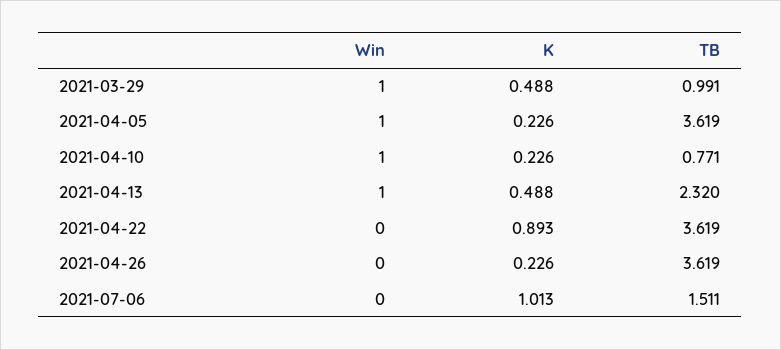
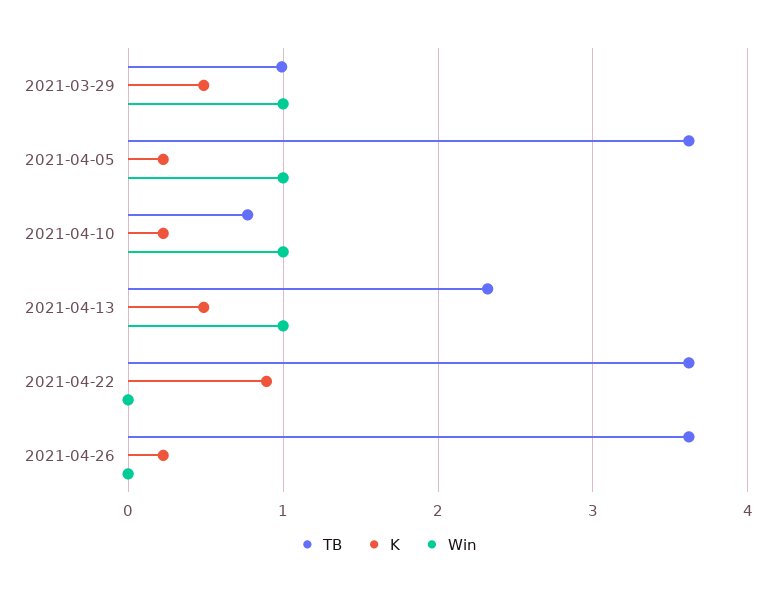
  {
    "Win": {
      "2021-03-29": 1,
      "2021-04-05": 1,
      "2021-04-10": 1,
      "2021-04-13": 1,
      "2021-04-22": 0,
-     "2021-04-26": 0,
+     "2021-04-26": 0
-     "2021-07-06": 0
    },
    "K": {
      "2021-03-29": 0.488,
      "2021-04-05": 0.226,
      "2021-04-10": 0.226,
      "2021-04-13": 0.488,
      "2021-04-22": 0.893,
-     "2021-04-26": 0.226,
+     "2021-04-26": 0.226
-     "2021-07-06": 1.013
    },
    "TB": {
      "2021-03-29": 0.991,
      "2021-04-05": 3.619,
      "2021-04-10": 0.771,
      "2021-04-13": 2.32,
      "2021-04-22": 3.619,
-     "2021-04-26": 3.619,
+     "2021-04-26": 3.619
-     "2021-07-06": 1.511
    }
  }

